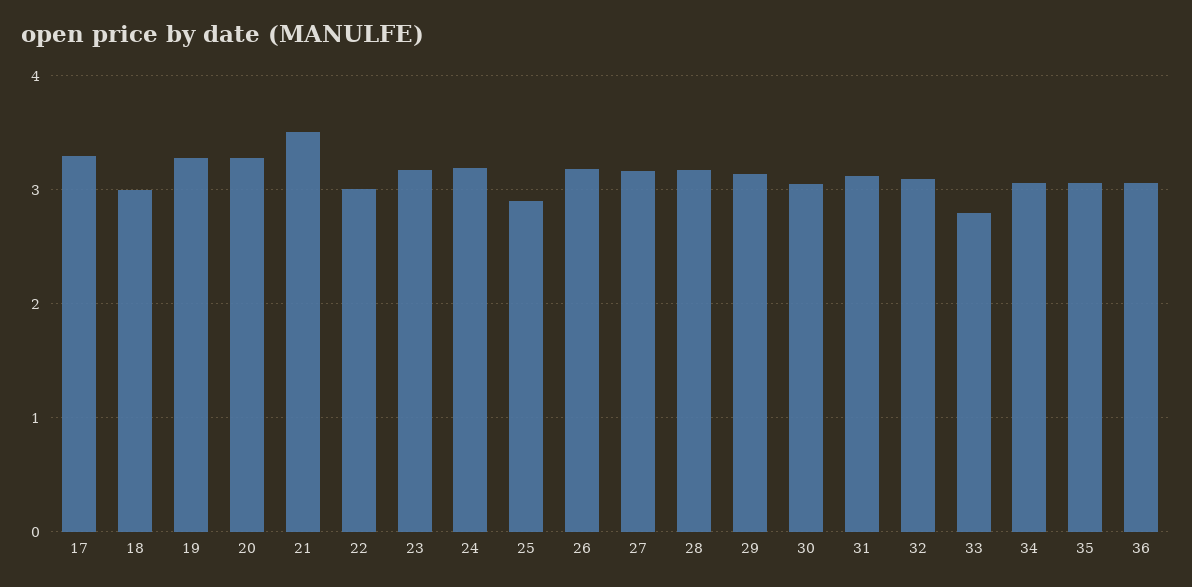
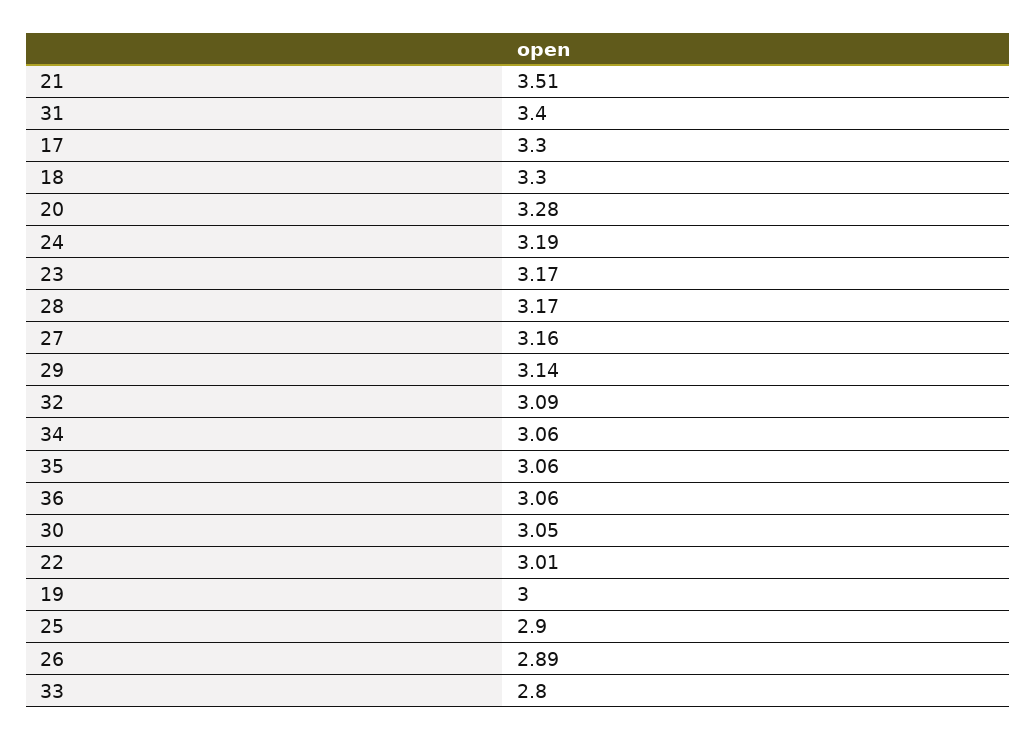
  {
    "17": 3.3,
-   "18": 3,
+   "18": 3.3,
-   "19": 3.3,
+   "19": 3,
    "20": 3.28,
    "21": 3.51,
    "22": 3.01,
    "23": 3.17,
    "24": 3.19,
    "25": 2.9,
-   "26": 3.2,
+   "26": 2.89,
    "27": 3.16,
    "28": 3.17,
    "29": 3.14,
    "30": 3.05,
-   "31": 3.1,
+   "31": 3.4,
    "32": 3.09,
    "33": 2.8,
    "34": 3.06,
    "35": 3.06,
    "36": 3.06
  }

